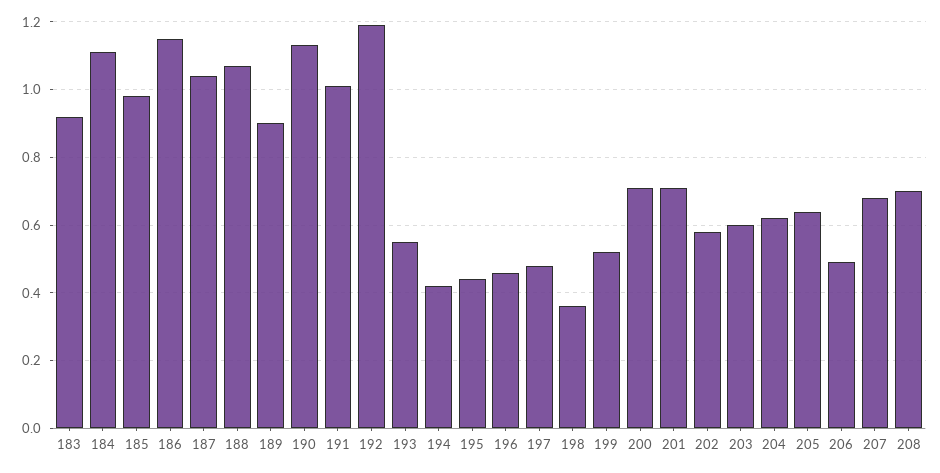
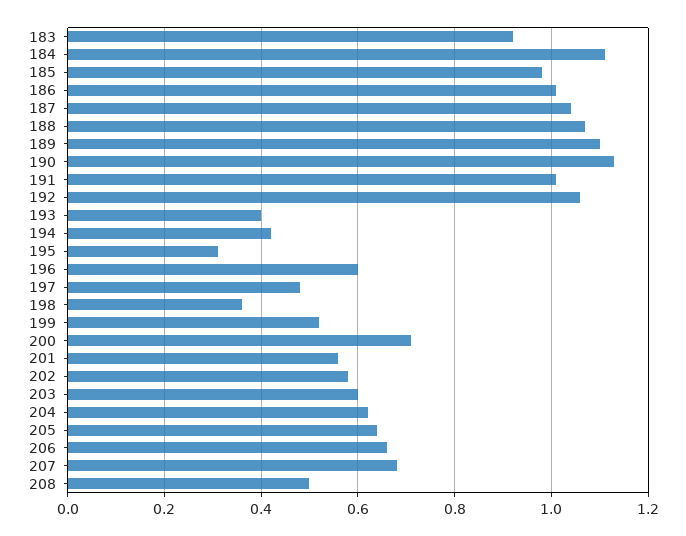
  {
    "183": 0.9,
    "184": 1.1,
    "185": 1,
-   "186": 1.15,
+   "186": 1,
    "187": 1.05,
    "188": 1.05,
-   "189": 0.9,
+   "189": 1.1,
    "190": 1.15,
    "191": 1,
-   "192": 1.2,
+   "192": 1.05,
-   "193": 0.55,
+   "193": 0.4,
    "194": 0.4,
-   "195": 0.45,
+   "195": 0.3,
-   "196": 0.45,
+   "196": 0.6,
    "197": 0.5,
    "198": 0.35,
    "199": 0.5,
    "200": 0.7,
-   "201": 0.7,
+   "201": 0.55,
    "202": 0.6,
    "203": 0.6,
    "204": 0.6,
    "205": 0.65,
-   "206": 0.5,
+   "206": 0.65,
    "207": 0.7,
-   "208": 0.7
+   "208": 0.5
  }

